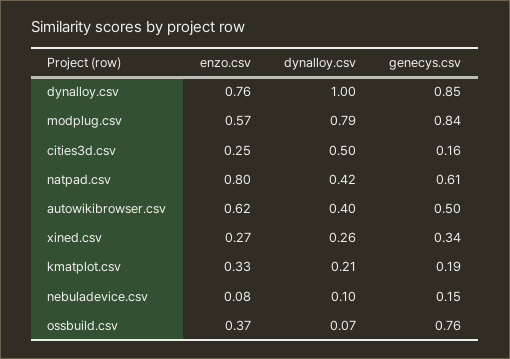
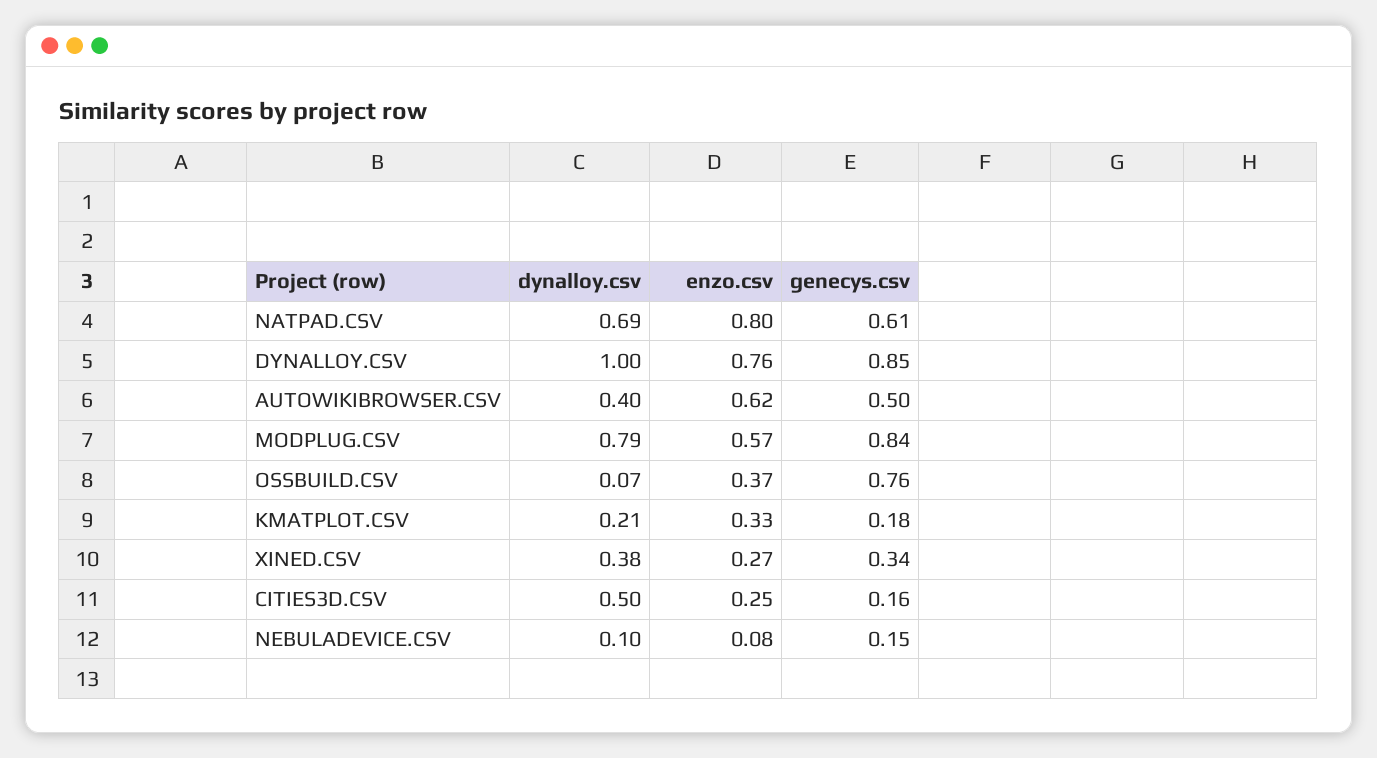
  {
    "enzo.csv": {
      "dynalloy.csv": 0.76,
      "modplug.csv": 0.57,
      "cities3d.csv": 0.25,
      "natpad.csv": 0.8,
      "autowikibrowser.csv": 0.62,
      "xined.csv": 0.27,
      "kmatplot.csv": 0.33,
      "nebuladevice.csv": 0.08,
      "ossbuild.csv": 0.37
    },
    "dynalloy.csv": {
      "dynalloy.csv": 1,
      "modplug.csv": 0.79,
      "cities3d.csv": 0.5,
-     "natpad.csv": 0.42,
+     "natpad.csv": 0.69,
      "autowikibrowser.csv": 0.4,
-     "xined.csv": 0.26,
+     "xined.csv": 0.38,
      "kmatplot.csv": 0.21,
      "nebuladevice.csv": 0.1,
      "ossbuild.csv": 0.07
    },
    "genecys.csv": {
      "dynalloy.csv": 0.85,
      "modplug.csv": 0.84,
      "cities3d.csv": 0.16,
      "natpad.csv": 0.61,
      "autowikibrowser.csv": 0.5,
      "xined.csv": 0.34,
-     "kmatplot.csv": 0.19,
+     "kmatplot.csv": 0.18,
      "nebuladevice.csv": 0.15,
      "ossbuild.csv": 0.76
    }
  }

